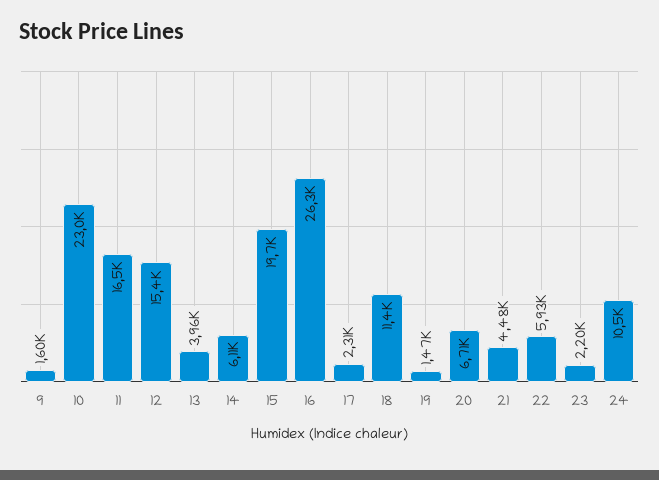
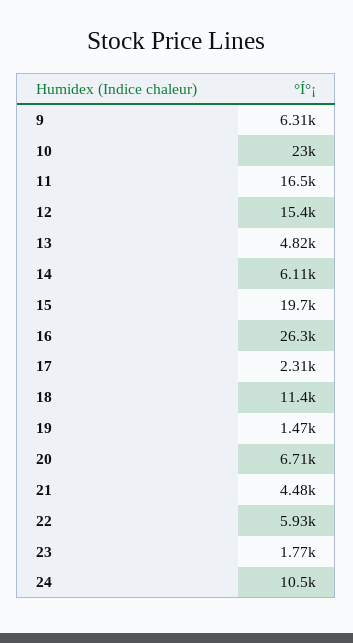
  {
-   "9": 1600,
+   "9": 6310,
    "10": 23000,
    "11": 16500,
    "12": 15400,
-   "13": 3960,
+   "13": 4820,
    "14": 6110,
    "15": 19700,
    "16": 26300,
    "17": 2310,
    "18": 11400,
    "19": 1470,
    "20": 6710,
    "21": 4480,
    "22": 5930,
-   "23": 2200,
+   "23": 1770,
    "24": 10500
  }

